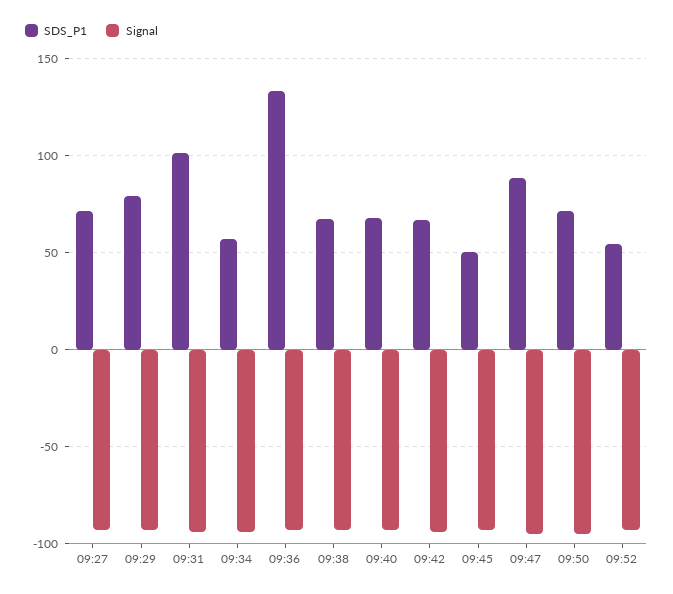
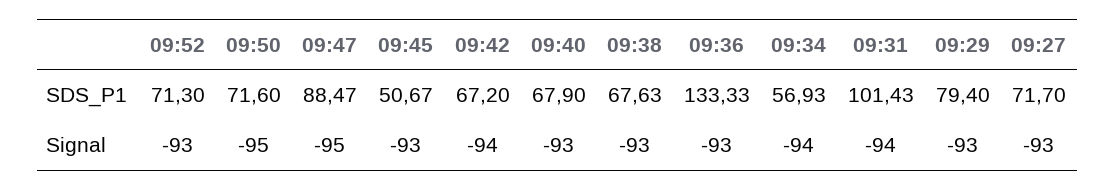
  {
    "SDS_P1": {
      "09:27": 71.7,
      "09:29": 79.4,
      "09:31": 101.43,
      "09:34": 56.93,
      "09:36": 133.33,
      "09:38": 67.63,
      "09:40": 67.9,
      "09:42": 67.2,
      "09:45": 50.67,
      "09:47": 88.47,
      "09:50": 71.6,
-     "09:52": 55
+     "09:52": 71.3
    },
    "Signal": {
      "09:27": -93,
      "09:29": -93,
      "09:31": -94,
      "09:34": -94,
      "09:36": -93,
      "09:38": -93,
      "09:40": -93,
      "09:42": -94,
      "09:45": -93,
      "09:47": -95,
      "09:50": -95,
      "09:52": -93
    }
  }

